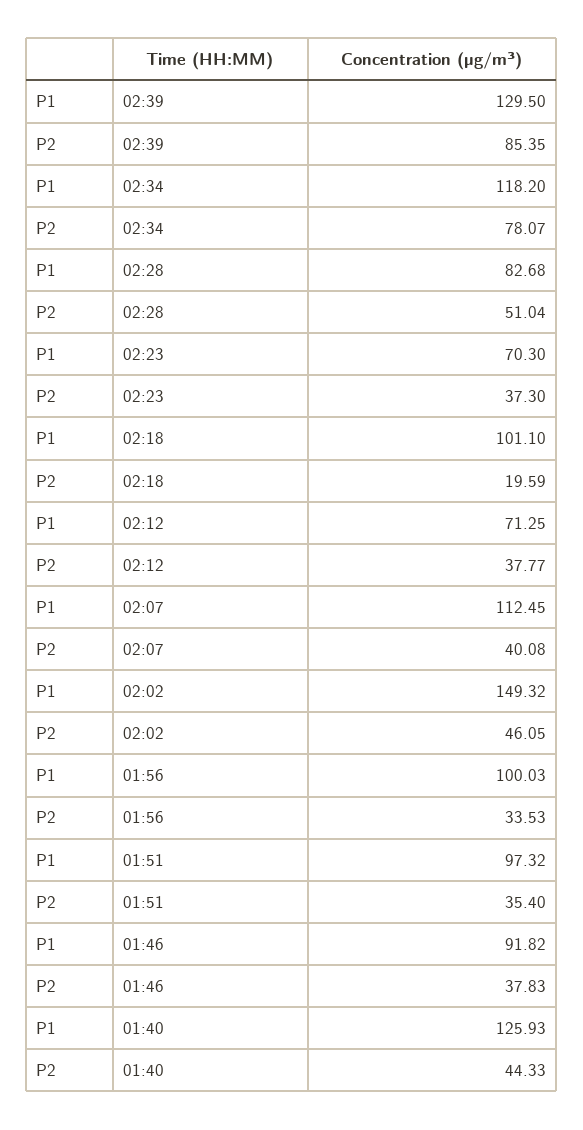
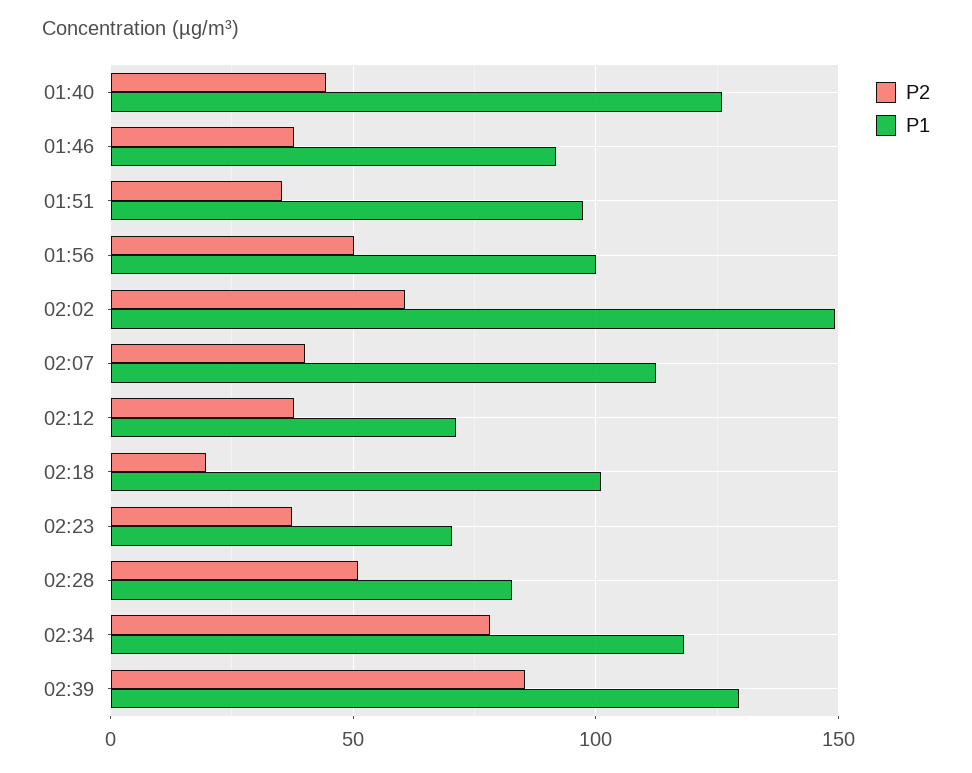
  {
    "P1": {
      "02:39": 129.5,
      "02:34": 118.2,
      "02:28": 82.68,
      "02:23": 70.3,
      "02:18": 101.1,
      "02:12": 71.25,
      "02:07": 112.45,
      "02:02": 149.32,
      "01:56": 100.03,
      "01:51": 97.32,
      "01:46": 91.82,
      "01:40": 125.93
    },
    "P2": {
      "02:39": 85.35,
      "02:34": 78.07,
      "02:28": 51.04,
      "02:23": 37.3,
      "02:18": 19.59,
      "02:12": 37.77,
      "02:07": 40.08,
-     "02:02": 46.05,
+     "02:02": 60,
-     "01:56": 33.53,
+     "01:56": 50,
      "01:51": 35.4,
      "01:46": 37.83,
      "01:40": 44.33
    }
  }

